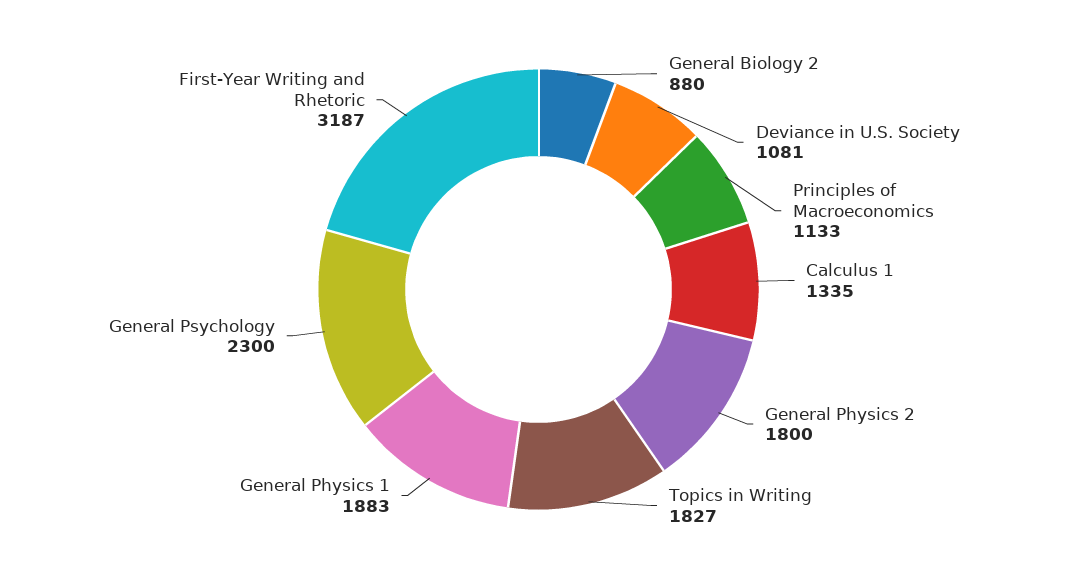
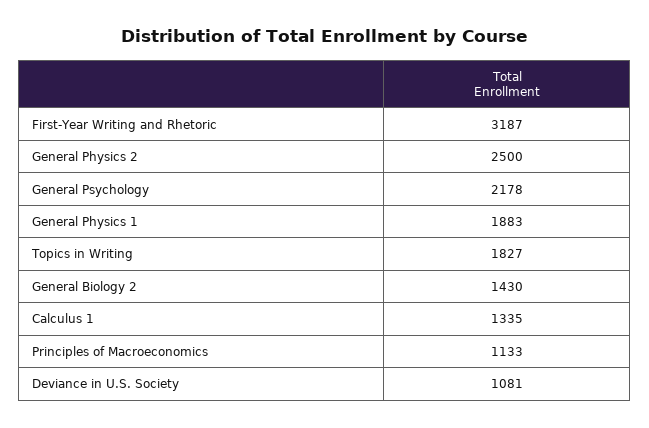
  {
-   "General Biology 2": 880,
+   "General Biology 2": 1430,
    "Deviance in U.S. Society": 1081,
    "Principles of Macroeconomics": 1133,
    "Calculus 1": 1335,
-   "General Physics 2": 1800,
+   "General Physics 2": 2500,
    "Topics in Writing": 1827,
    "General Physics 1": 1883,
-   "General Psychology": 2300,
+   "General Psychology": 2178,
    "First-Year Writing and Rhetoric": 3187
  }

